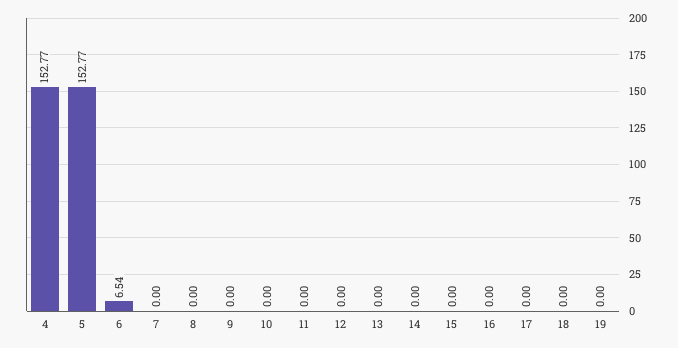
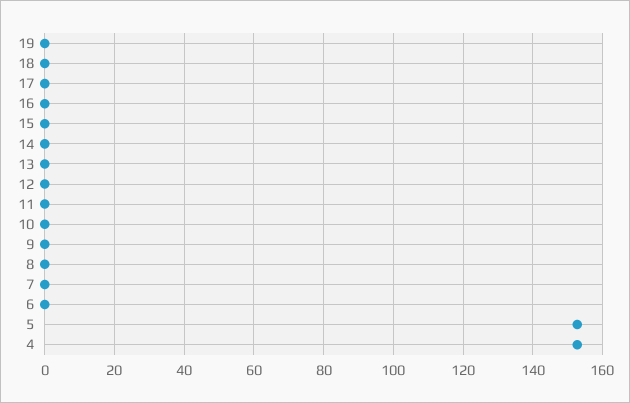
  {
    "4": 152.77,
    "5": 152.77,
-   "6": 6.54,
+   "6": 0,
    "7": 0,
    "8": 0,
    "9": 0,
    "10": 0,
    "11": 0,
    "12": 0,
    "13": 0,
    "14": 0,
    "15": 0,
    "16": 0,
    "17": 0,
    "18": 0,
    "19": 0
  }

